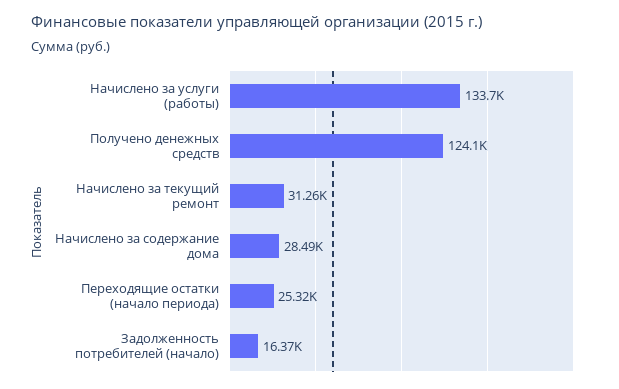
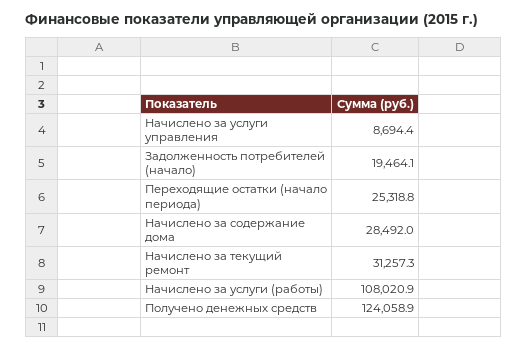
  {
-   "Начислено за услуги (работы)": 133700,
+   "Начислено за услуги (работы)": 108020.9,
    "Получено денежных средств": 124058.9,
    "Начислено за текущий ремонт": 31257.3,
    "Начислено за содержание дома": 28492,
    "Переходящие остатки (начало периода)": 25318.8,
-   "Задолженность потребителей (начало)": 16370
+   "Задолженность потребителей (начало)": 19464.1,
+   "Начислено за услуги управления": 8694.4
  }

